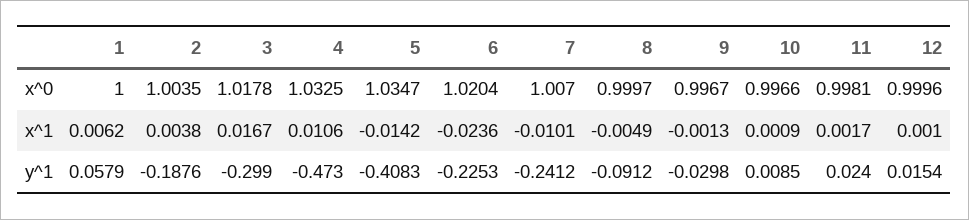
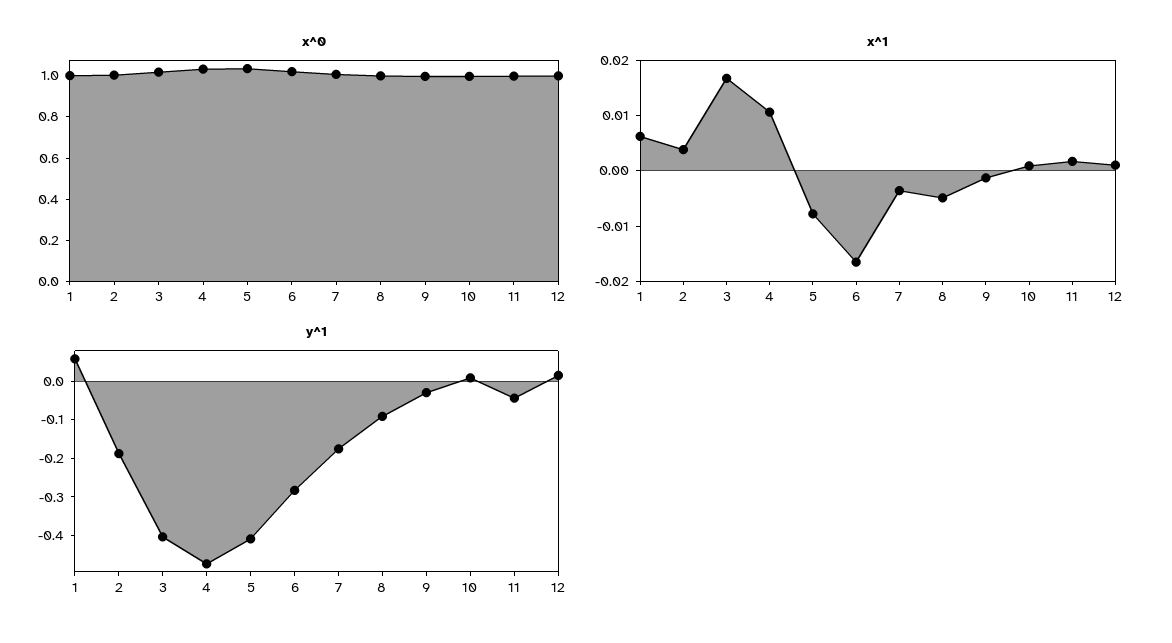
  {
    "x^0": {
      "1": 1,
      "2": 1.0035,
      "3": 1.0178,
      "4": 1.0325,
      "5": 1.0347,
      "6": 1.0204,
      "7": 1.007,
      "8": 0.9997,
      "9": 0.9967,
      "10": 0.9966,
      "11": 0.9981,
      "12": 0.9996
    },
    "x^1": {
      "1": 0.0062,
      "2": 0.0038,
      "3": 0.0167,
      "4": 0.0106,
-     "5": -0.0142,
+     "5": -0.008,
-     "6": -0.0236,
+     "6": -0.016,
-     "7": -0.0101,
+     "7": -0.004,
      "8": -0.0049,
      "9": -0.0013,
      "10": 0.0009,
      "11": 0.0017,
      "12": 0.001
    },
    "y^1": {
      "1": 0.0579,
      "2": -0.1876,
-     "3": -0.299,
+     "3": -0.4,
      "4": -0.473,
      "5": -0.4083,
-     "6": -0.2253,
+     "6": -0.275,
-     "7": -0.2412,
+     "7": -0.175,
      "8": -0.0912,
      "9": -0.0298,
      "10": 0.0085,
-     "11": 0.024,
+     "11": -0.05,
      "12": 0.0154
    }
  }

